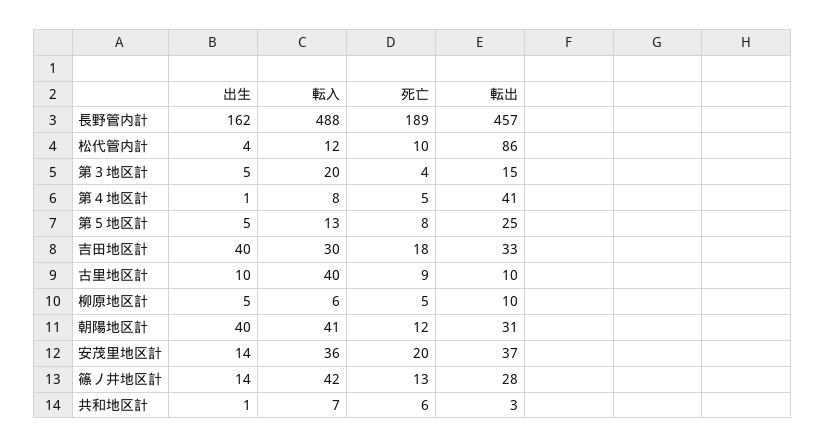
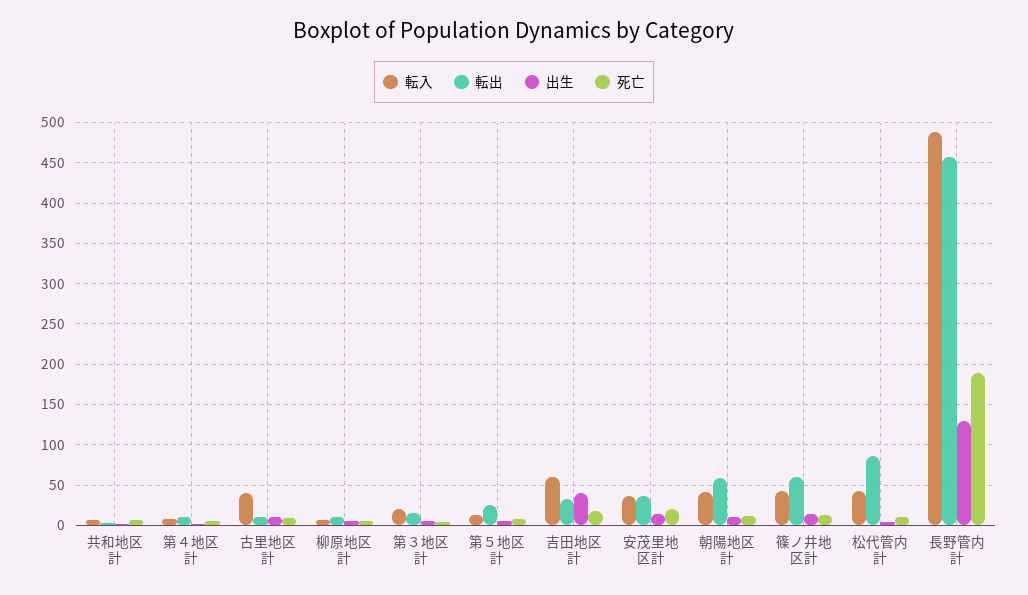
  {
    "出生": {
-     "長野管内計": 162,
+     "長野管内計": 130,
      "松代管内計": 4,
      "第３地区計": 5,
      "第４地区計": 1,
      "第５地区計": 5,
      "吉田地区計": 40,
      "古里地区計": 10,
      "柳原地区計": 5,
-     "朝陽地区計": 40,
+     "朝陽地区計": 10,
      "安茂里地区計": 14,
      "篠ノ井地区計": 14,
      "共和地区計": 1
    },
    "転入": {
      "長野管内計": 488,
-     "松代管内計": 12,
+     "松代管内計": 40,
      "第３地区計": 20,
      "第４地区計": 8,
      "第５地区計": 13,
-     "吉田地区計": 30,
+     "吉田地区計": 60,
      "古里地区計": 40,
      "柳原地区計": 6,
      "朝陽地区計": 41,
      "安茂里地区計": 36,
      "篠ノ井地区計": 42,
      "共和地区計": 7
    },
    "死亡": {
      "長野管内計": 189,
      "松代管内計": 10,
      "第３地区計": 4,
      "第４地区計": 5,
      "第５地区計": 8,
      "吉田地区計": 18,
      "古里地区計": 9,
      "柳原地区計": 5,
      "朝陽地区計": 12,
      "安茂里地区計": 20,
      "篠ノ井地区計": 13,
      "共和地区計": 6
    },
    "転出": {
      "長野管内計": 457,
      "松代管内計": 86,
      "第３地区計": 15,
-     "第４地区計": 41,
+     "第４地区計": 10,
      "第５地区計": 25,
      "吉田地区計": 33,
      "古里地区計": 10,
      "柳原地区計": 10,
-     "朝陽地区計": 31,
+     "朝陽地区計": 60,
      "安茂里地区計": 37,
-     "篠ノ井地区計": 28,
+     "篠ノ井地区計": 60,
      "共和地区計": 3
    }
  }

